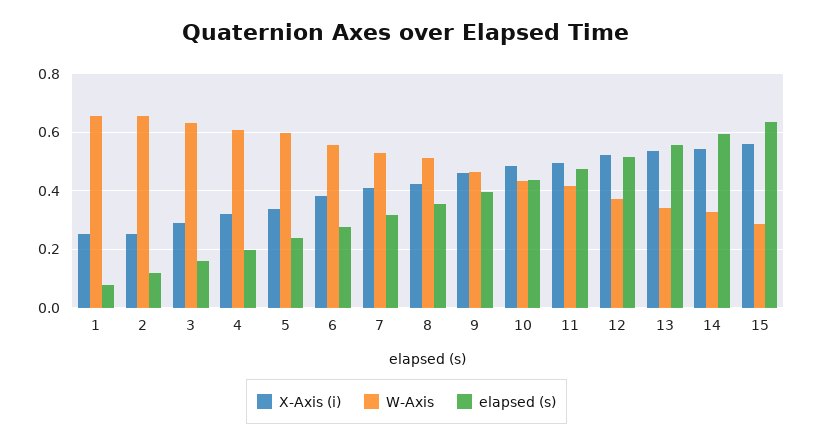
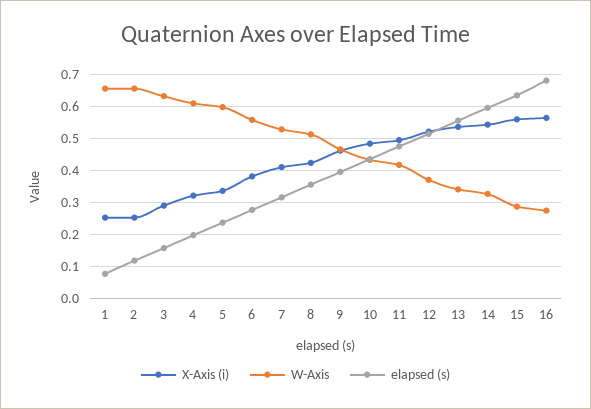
  {
    "X-Axis (i)": {
      "1": 0.26,
      "2": 0.26,
      "3": 0.3,
      "4": 0.32,
      "5": 0.34,
      "6": 0.38,
      "7": 0.42,
      "8": 0.42,
      "9": 0.46,
      "10": 0.48,
      "11": 0.5,
      "12": 0.52,
      "13": 0.54,
      "14": 0.54,
-     "15": 0.56
+     "15": 0.56,
+     "16": 0.56
    },
    "W-Axis": {
      "1": 0.66,
      "2": 0.66,
      "3": 0.64,
      "4": 0.6,
      "5": 0.6,
      "6": 0.56,
      "7": 0.52,
      "8": 0.52,
      "9": 0.46,
      "10": 0.44,
      "11": 0.42,
      "12": 0.38,
      "13": 0.34,
      "14": 0.32,
-     "15": 0.28
+     "15": 0.28,
+     "16": 0.28
    },
    "elapsed (s)": {
      "1": 0.08,
      "2": 0.12,
      "3": 0.16,
      "4": 0.2,
      "5": 0.24,
      "6": 0.28,
      "7": 0.32,
      "8": 0.36,
      "9": 0.4,
      "10": 0.44,
      "11": 0.48,
      "12": 0.52,
      "13": 0.56,
      "14": 0.6,
-     "15": 0.64
+     "15": 0.64,
+     "16": 0.68
    }
  }

